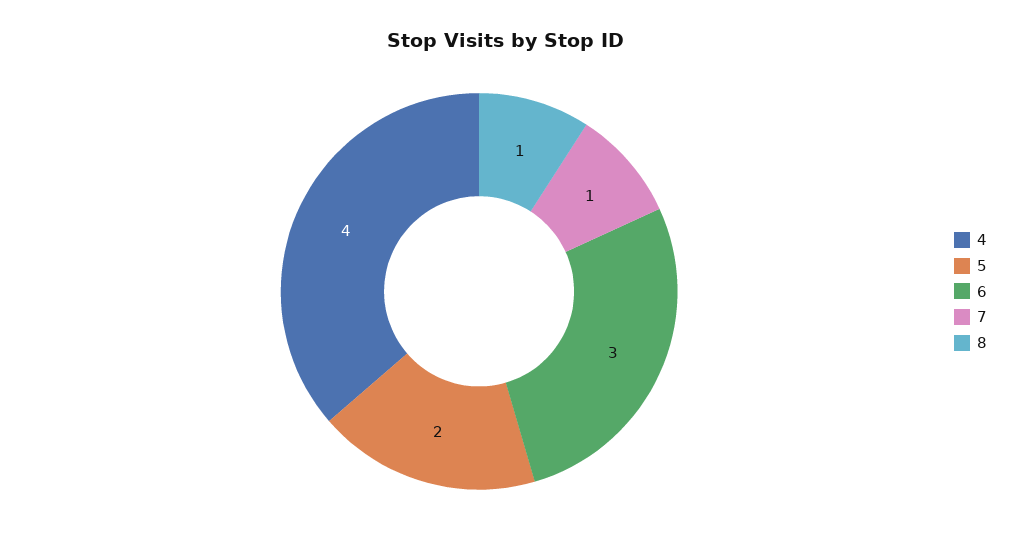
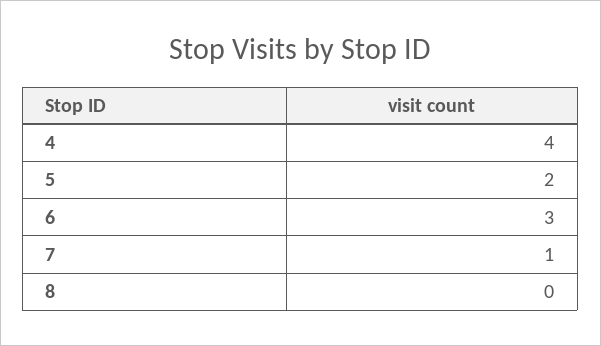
  {
    "4": 4,
    "5": 2,
    "6": 3,
    "7": 1,
-   "8": 1
+   "8": 0
  }

